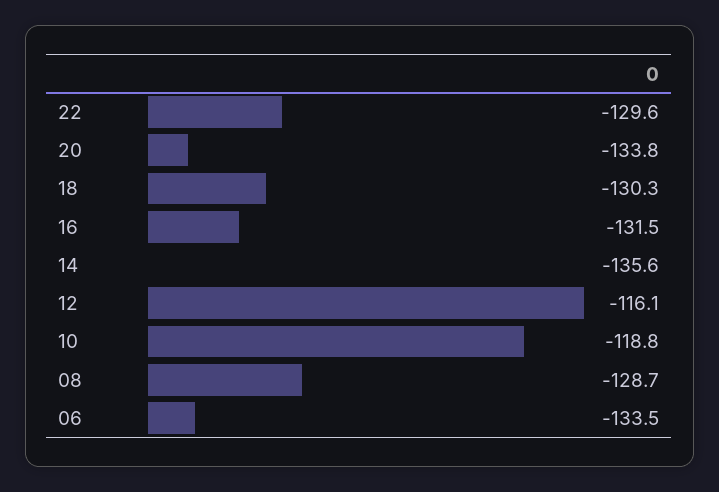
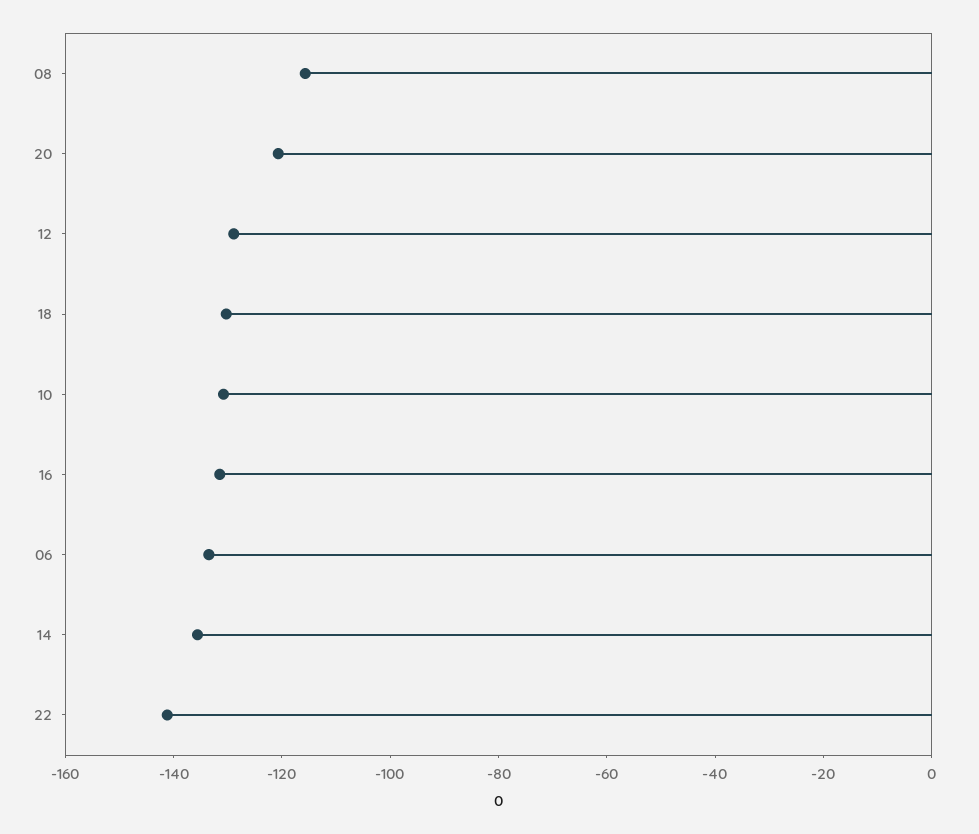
  {
-   "22": -129.6,
+   "22": -140,
-   "20": -133.8,
+   "20": -120,
    "18": -130.3,
    "16": -131.5,
    "14": -135.6,
-   "12": -116.1,
+   "12": -130,
-   "10": -118.8,
+   "10": -130,
-   "08": -128.7,
+   "08": -115,
    "06": -133.5
  }

